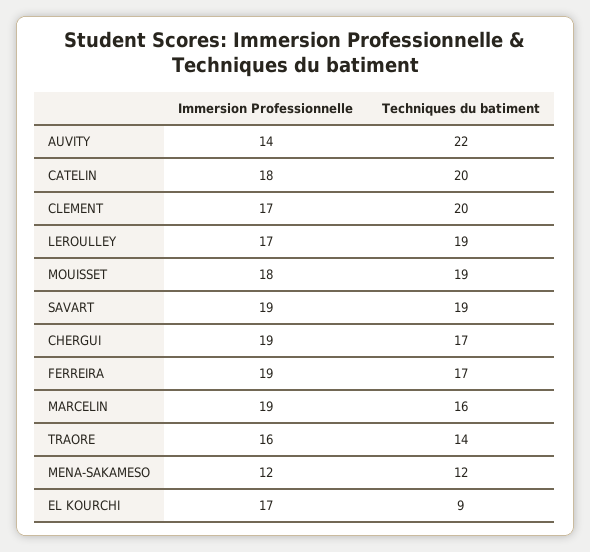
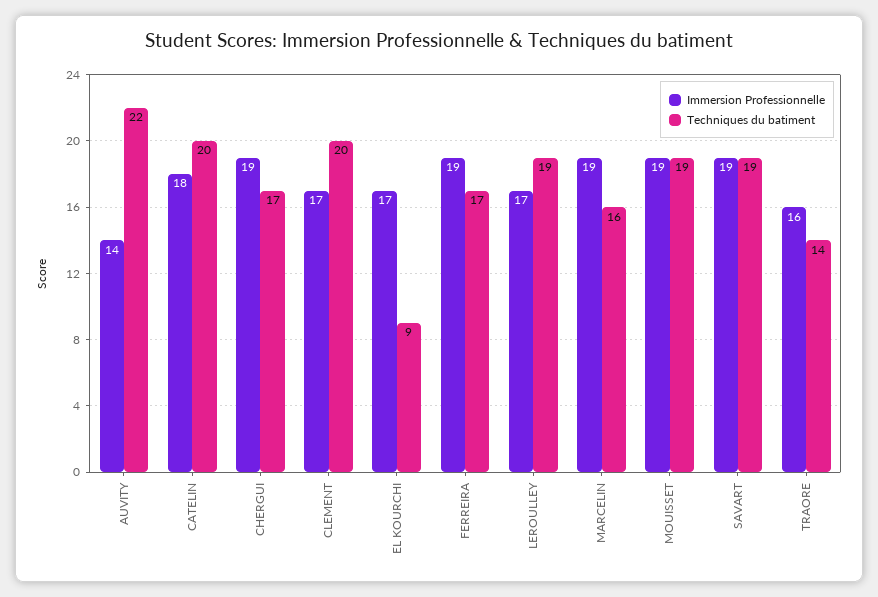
  {
    "Immersion Professionnelle": {
      "AUVITY": 14,
      "CATELIN": 18,
      "CLEMENT": 17,
      "LEROULLEY": 17,
-     "MOUISSET": 18,
+     "MOUISSET": 19,
      "SAVART": 19,
      "CHERGUI": 19,
      "FERREIRA": 19,
      "MARCELIN": 19,
      "TRAORE": 16,
-     "MENA-SAKAMESO": 12,
      "EL KOURCHI": 17
    },
    "Techniques du batiment": {
      "AUVITY": 22,
      "CATELIN": 20,
      "CLEMENT": 20,
      "LEROULLEY": 19,
      "MOUISSET": 19,
      "SAVART": 19,
      "CHERGUI": 17,
      "FERREIRA": 17,
      "MARCELIN": 16,
      "TRAORE": 14,
-     "MENA-SAKAMESO": 12,
      "EL KOURCHI": 9
    }
  }

